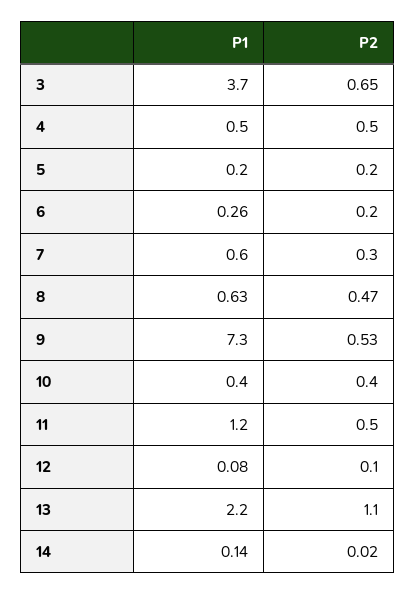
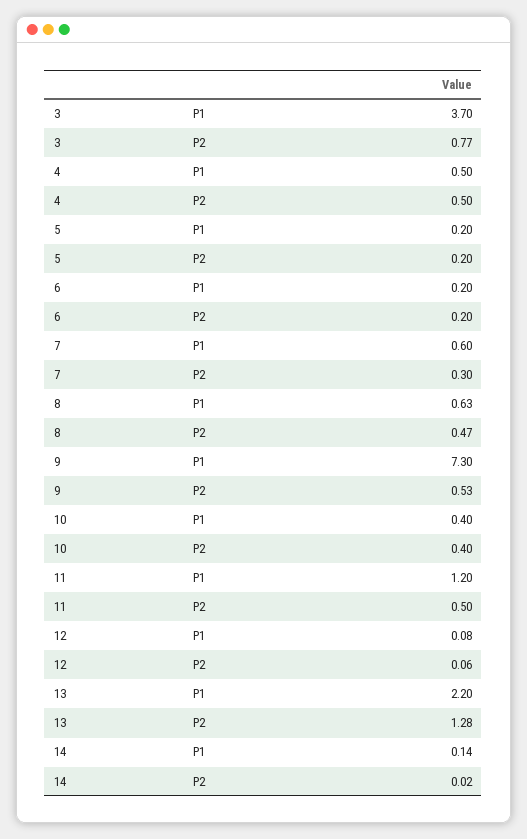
  {
    "P1": {
      "3": 3.7,
      "4": 0.5,
      "5": 0.2,
-     "6": 0.26,
+     "6": 0.2,
      "7": 0.6,
      "8": 0.63,
      "9": 7.3,
      "10": 0.4,
      "11": 1.2,
      "12": 0.08,
      "13": 2.2,
      "14": 0.14
    },
    "P2": {
-     "3": 0.65,
+     "3": 0.77,
      "4": 0.5,
      "5": 0.2,
      "6": 0.2,
      "7": 0.3,
      "8": 0.47,
      "9": 0.53,
      "10": 0.4,
      "11": 0.5,
-     "12": 0.1,
+     "12": 0.06,
-     "13": 1.1,
+     "13": 1.28,
      "14": 0.02
    }
  }

